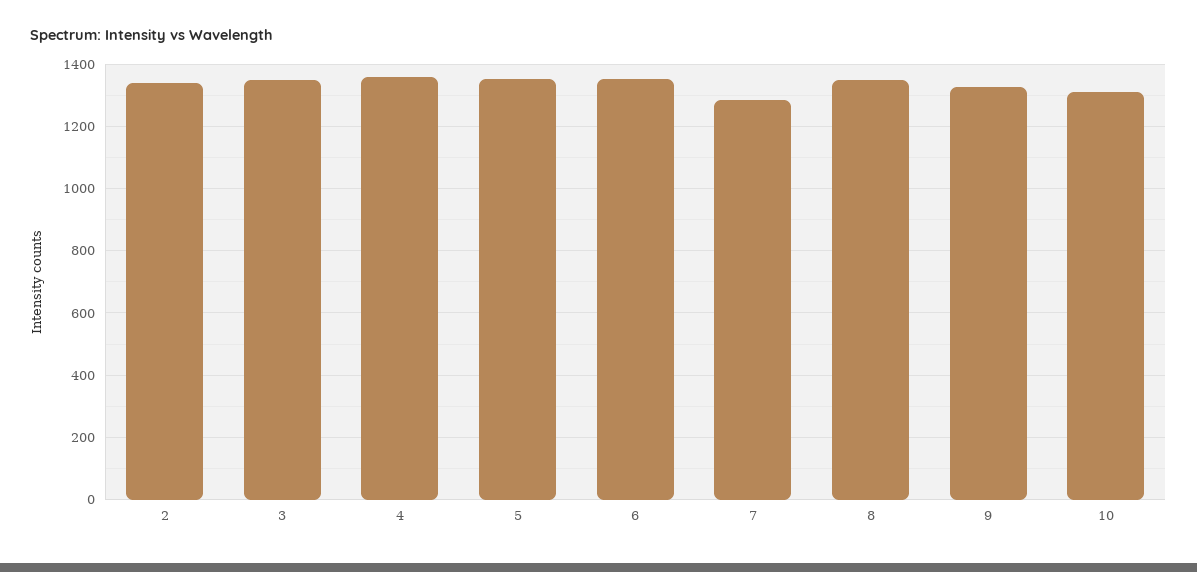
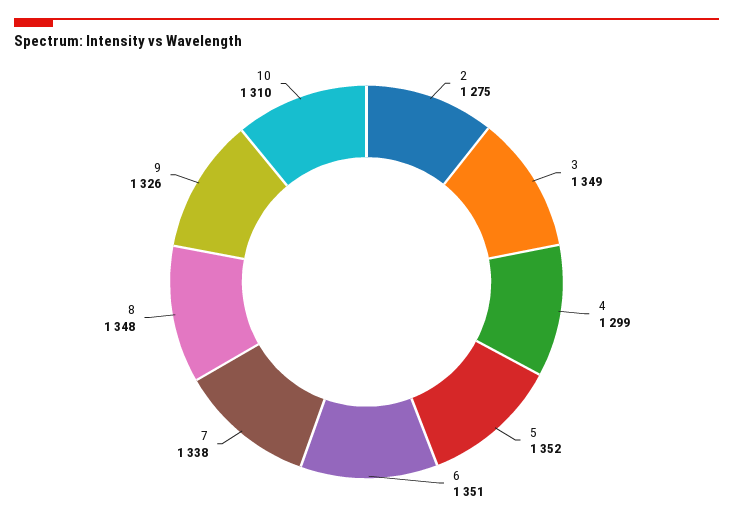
  {
-   "2": 1340,
+   "2": 1275,
    "3": 1349,
-   "4": 1360,
+   "4": 1299,
    "5": 1352,
    "6": 1351,
-   "7": 1280,
+   "7": 1338,
    "8": 1348,
    "9": 1326,
    "10": 1310
  }

